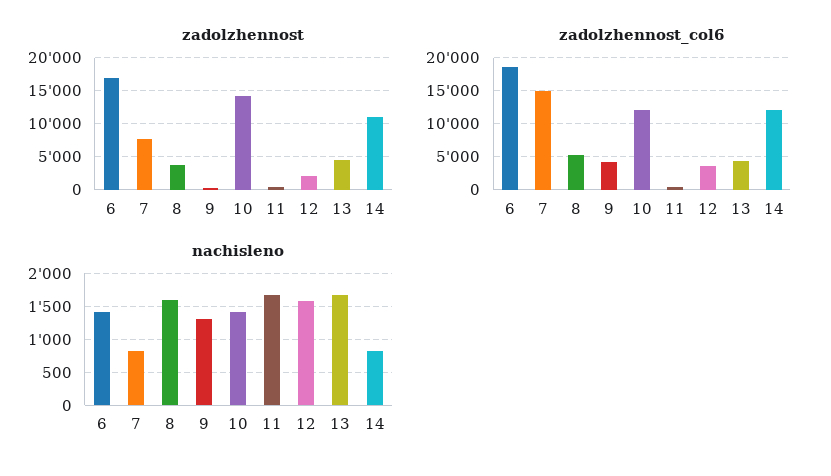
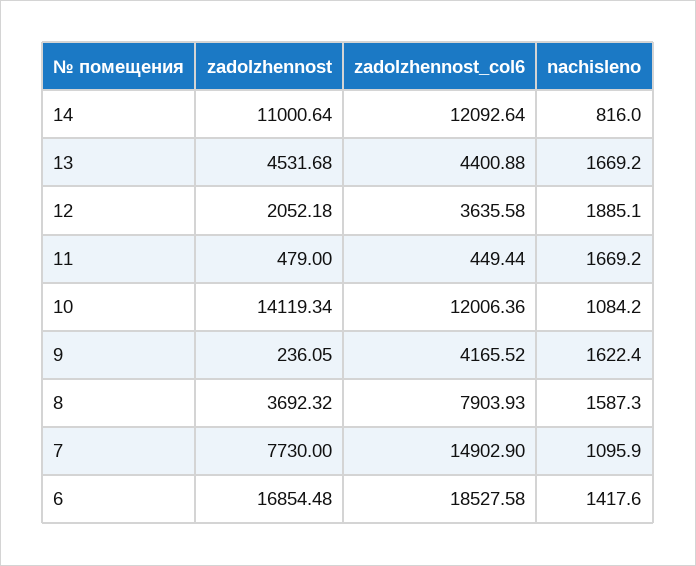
  {
    "zadolzhennost": {
      "6": 16854.48,
      "7": 7730,
      "8": 3692.32,
      "9": 236.05,
      "10": 14119.34,
      "11": 479,
      "12": 2052.18,
      "13": 4531.68,
      "14": 11000.64
    },
    "zadolzhennost_col6": {
      "6": 18527.58,
      "7": 14902.9,
-     "8": 5000,
+     "8": 7903.93,
      "9": 4165.52,
      "10": 12006.36,
      "11": 449.44,
      "12": 3635.58,
      "13": 4400.88,
      "14": 12092.64
    },
    "nachisleno": {
      "6": 1417.6,
-     "7": 800,
+     "7": 1095.9,
      "8": 1587.3,
-     "9": 1300,
+     "9": 1622.4,
-     "10": 1400,
+     "10": 1084.2,
      "11": 1669.2,
-     "12": 1600,
+     "12": 1885.1,
      "13": 1669.2,
      "14": 816
    }
  }

